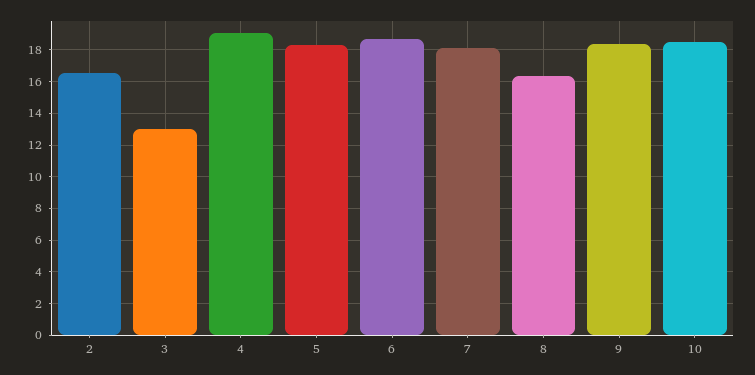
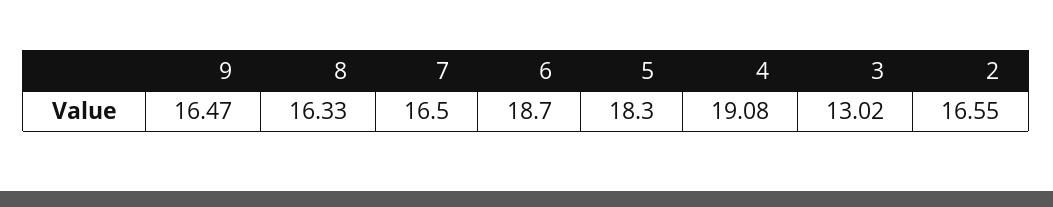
  {
    "2": 16.55,
    "3": 13.02,
    "4": 19.08,
    "5": 18.3,
    "6": 18.7,
-   "7": 18,
+   "7": 16.5,
    "8": 16.33,
-   "9": 18.5,
+   "9": 16.47
-   "10": 18.5
  }

